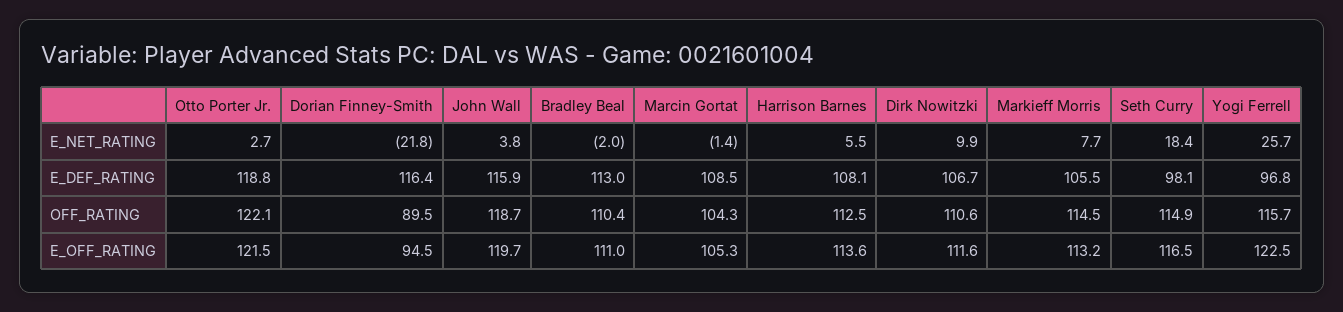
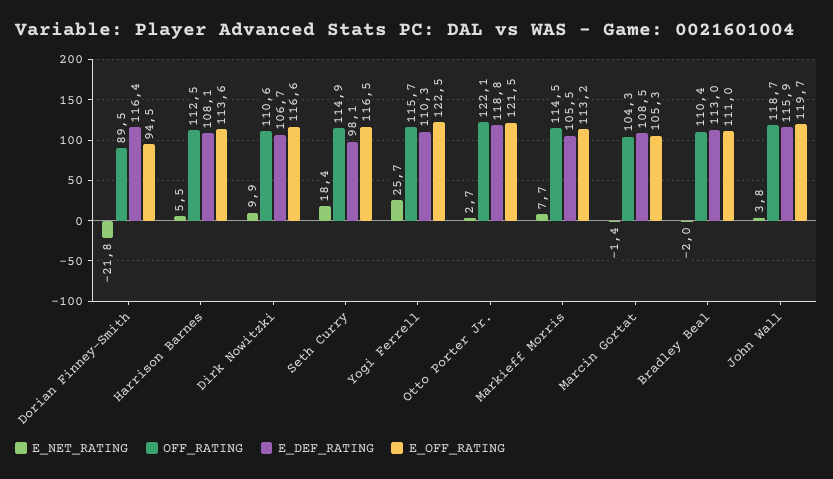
  {
    "E_NET_RATING": {
      "Otto Porter Jr.": 2.7,
      "Dorian Finney-Smith": -21.8,
      "John Wall": 3.8,
      "Bradley Beal": -2,
      "Marcin Gortat": -1.4,
      "Harrison Barnes": 5.5,
      "Dirk Nowitzki": 9.9,
      "Markieff Morris": 7.7,
      "Seth Curry": 18.4,
      "Yogi Ferrell": 25.7
    },
    "E_DEF_RATING": {
      "Otto Porter Jr.": 118.8,
      "Dorian Finney-Smith": 116.4,
      "John Wall": 115.9,
      "Bradley Beal": 113,
      "Marcin Gortat": 108.5,
      "Harrison Barnes": 108.1,
      "Dirk Nowitzki": 106.7,
      "Markieff Morris": 105.5,
      "Seth Curry": 98.1,
-     "Yogi Ferrell": 96.8
+     "Yogi Ferrell": 110.3
    },
    "OFF_RATING": {
      "Otto Porter Jr.": 122.1,
      "Dorian Finney-Smith": 89.5,
      "John Wall": 118.7,
      "Bradley Beal": 110.4,
      "Marcin Gortat": 104.3,
      "Harrison Barnes": 112.5,
      "Dirk Nowitzki": 110.6,
      "Markieff Morris": 114.5,
      "Seth Curry": 114.9,
      "Yogi Ferrell": 115.7
    },
    "E_OFF_RATING": {
      "Otto Porter Jr.": 121.5,
      "Dorian Finney-Smith": 94.5,
      "John Wall": 119.7,
      "Bradley Beal": 111,
      "Marcin Gortat": 105.3,
      "Harrison Barnes": 113.6,
-     "Dirk Nowitzki": 111.6,
+     "Dirk Nowitzki": 116.6,
      "Markieff Morris": 113.2,
      "Seth Curry": 116.5,
      "Yogi Ferrell": 122.5
    }
  }

